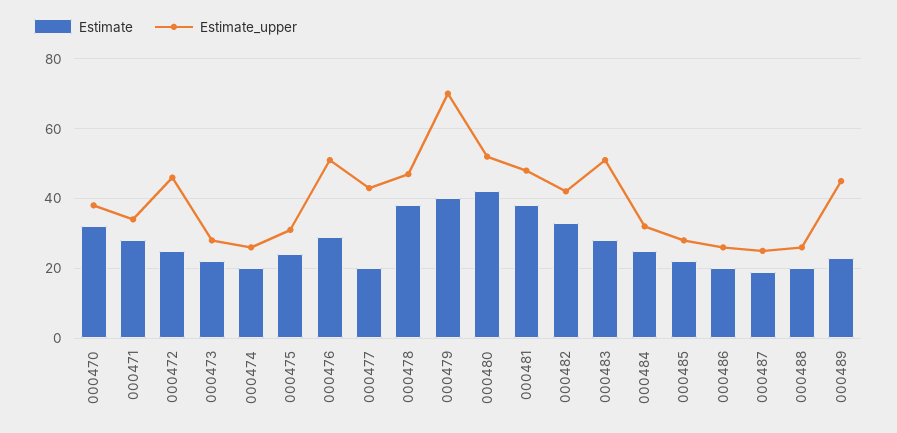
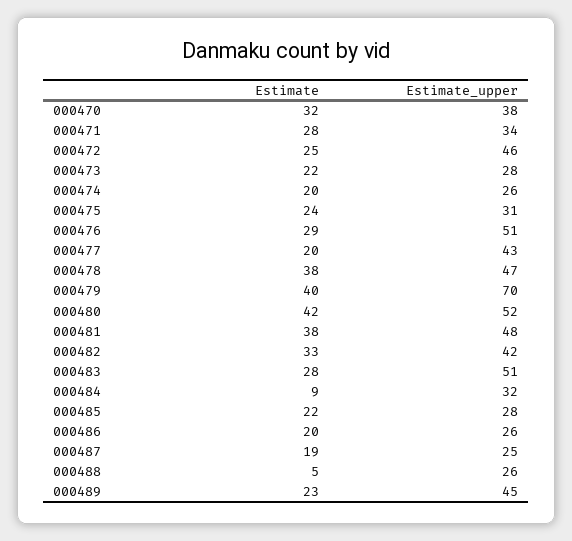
  {
    "Estimate": {
      "000470": 32,
      "000471": 28,
      "000472": 25,
      "000473": 22,
      "000474": 20,
      "000475": 24,
      "000476": 29,
      "000477": 20,
      "000478": 38,
      "000479": 40,
      "000480": 42,
      "000481": 38,
      "000482": 33,
      "000483": 28,
-     "000484": 25,
+     "000484": 9,
      "000485": 22,
      "000486": 20,
      "000487": 19,
-     "000488": 20,
+     "000488": 5,
      "000489": 23
    },
    "Estimate_upper": {
      "000470": 38,
      "000471": 34,
      "000472": 46,
      "000473": 28,
      "000474": 26,
      "000475": 31,
      "000476": 51,
      "000477": 43,
      "000478": 47,
      "000479": 70,
      "000480": 52,
      "000481": 48,
      "000482": 42,
      "000483": 51,
      "000484": 32,
      "000485": 28,
      "000486": 26,
      "000487": 25,
      "000488": 26,
      "000489": 45
    }
  }

